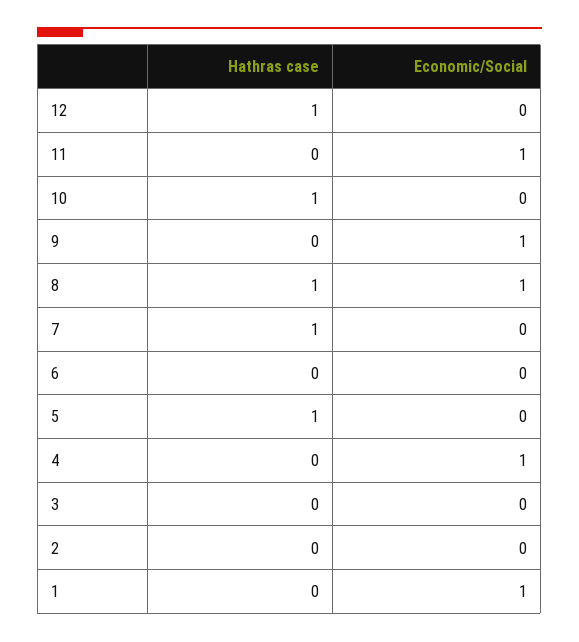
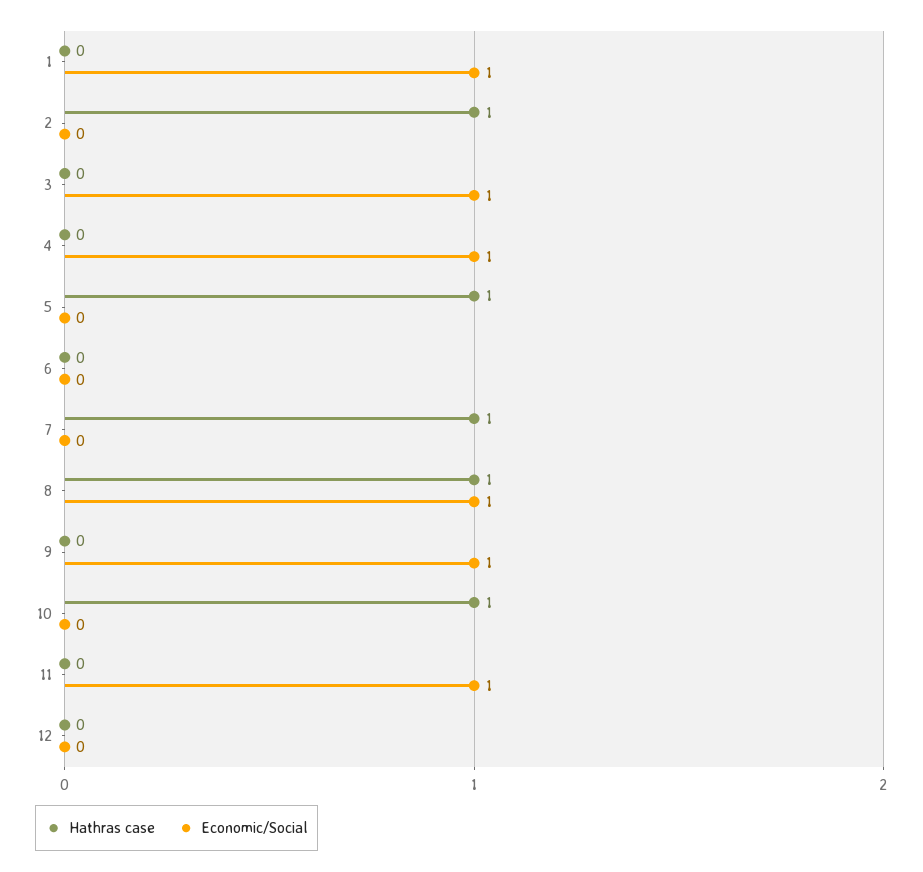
  {
    "Hathras case": {
-     "12": 1,
+     "12": 0,
      "11": 0,
      "10": 1,
      "9": 0,
      "8": 1,
      "7": 1,
      "6": 0,
      "5": 1,
      "4": 0,
      "3": 0,
-     "2": 0,
+     "2": 1,
      "1": 0
    },
    "Economic/Social": {
      "12": 0,
      "11": 1,
      "10": 0,
      "9": 1,
      "8": 1,
      "7": 0,
      "6": 0,
      "5": 0,
      "4": 1,
-     "3": 0,
+     "3": 1,
      "2": 0,
      "1": 1
    }
  }

